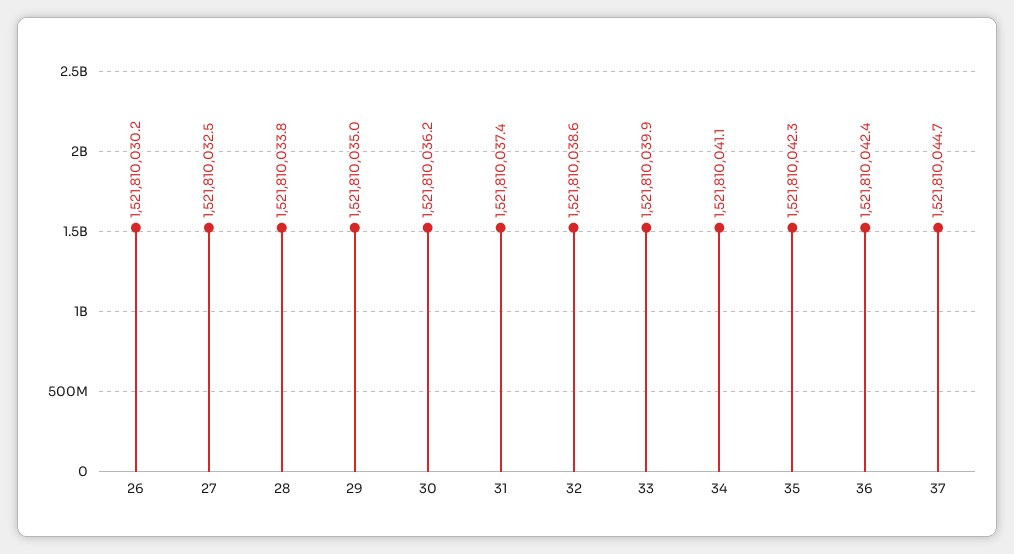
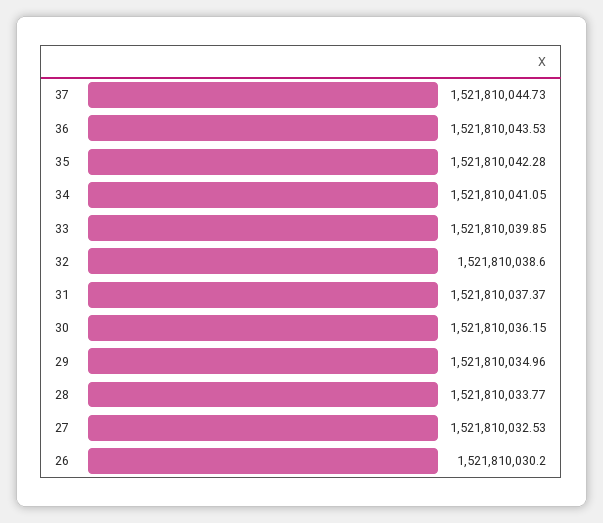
  {
    "26": 1521810030.2,
    "27": 1521810032.53,
    "28": 1521810033.77,
    "29": 1521810034.96,
    "30": 1521810036.15,
    "31": 1521810037.37,
    "32": 1521810038.6,
    "33": 1521810039.85,
    "34": 1521810041.05,
    "35": 1521810042.28,
-   "36": 1521810042.4,
+   "36": 1521810043.53,
    "37": 1521810044.73
  }

